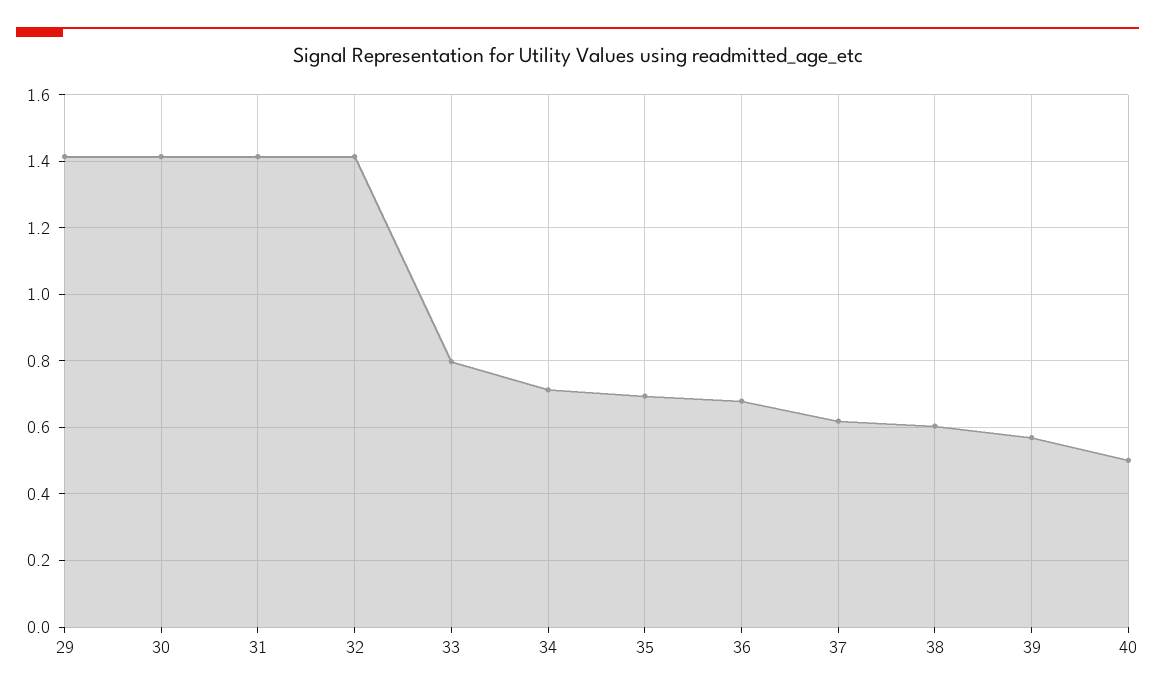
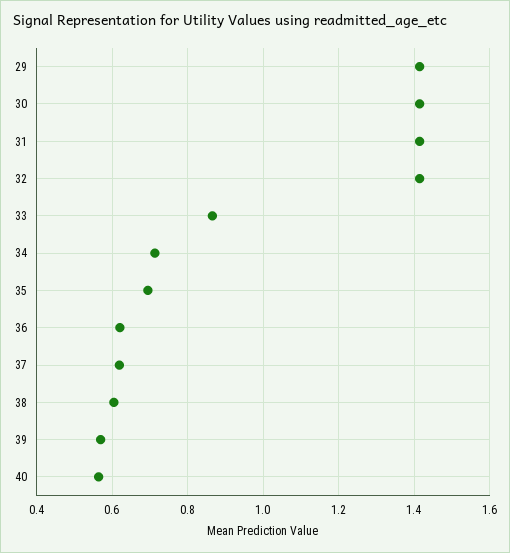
  {
    "29": 1.42,
    "30": 1.42,
    "31": 1.42,
    "32": 1.42,
-   "33": 0.8,
+   "33": 0.86,
    "34": 0.72,
    "35": 0.7,
-   "36": 0.68,
+   "36": 0.62,
    "37": 0.62,
    "38": 0.6,
    "39": 0.56,
-   "40": 0.5
+   "40": 0.56
  }

